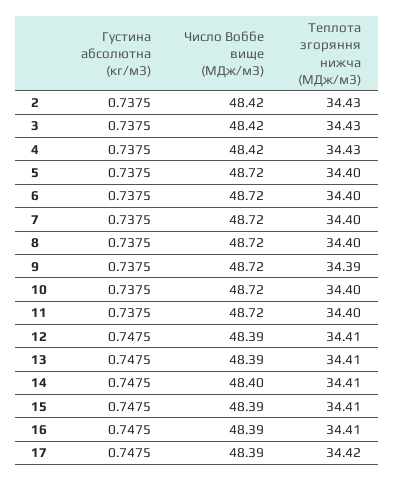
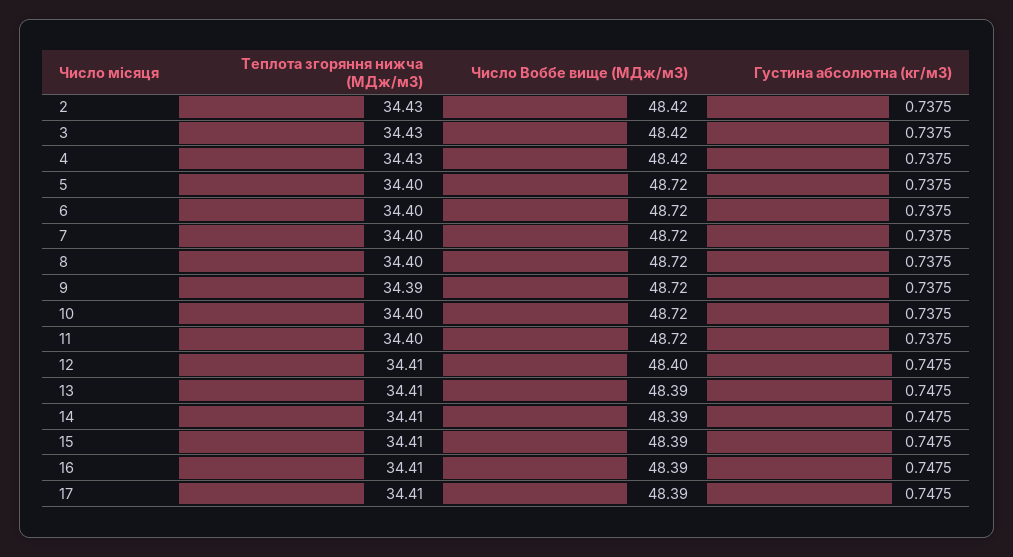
  {
    "Густина абсолютна (кг/м3)": {
      "2": 0.7375,
      "3": 0.7375,
      "4": 0.7375,
      "5": 0.7375,
      "6": 0.7375,
      "7": 0.7375,
      "8": 0.7375,
      "9": 0.7375,
      "10": 0.7375,
      "11": 0.7375,
      "12": 0.7475,
      "13": 0.7475,
      "14": 0.7475,
      "15": 0.7475,
      "16": 0.7475,
      "17": 0.7475
    },
    "Число Воббе вище (МДж/м3)": {
      "2": 48.42,
      "3": 48.42,
      "4": 48.42,
      "5": 48.72,
      "6": 48.72,
      "7": 48.72,
      "8": 48.72,
      "9": 48.72,
      "10": 48.72,
      "11": 48.72,
-     "12": 48.39,
+     "12": 48.4,
      "13": 48.39,
-     "14": 48.4,
+     "14": 48.39,
      "15": 48.39,
      "16": 48.39,
      "17": 48.39
    },
    "Теплота згоряння нижча (МДж/м3)": {
      "2": 34.43,
      "3": 34.43,
      "4": 34.43,
      "5": 34.4,
      "6": 34.4,
      "7": 34.4,
      "8": 34.4,
      "9": 34.39,
      "10": 34.4,
      "11": 34.4,
      "12": 34.41,
      "13": 34.41,
      "14": 34.41,
      "15": 34.41,
      "16": 34.41,
-     "17": 34.42
+     "17": 34.41
    }
  }

